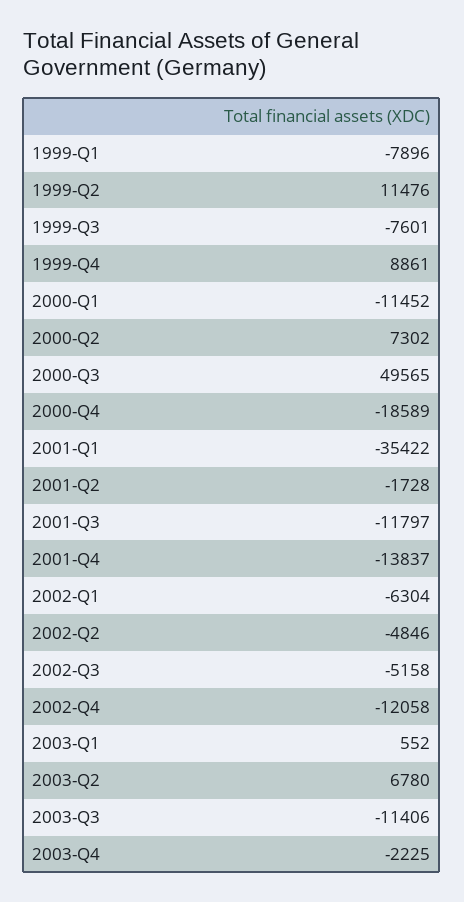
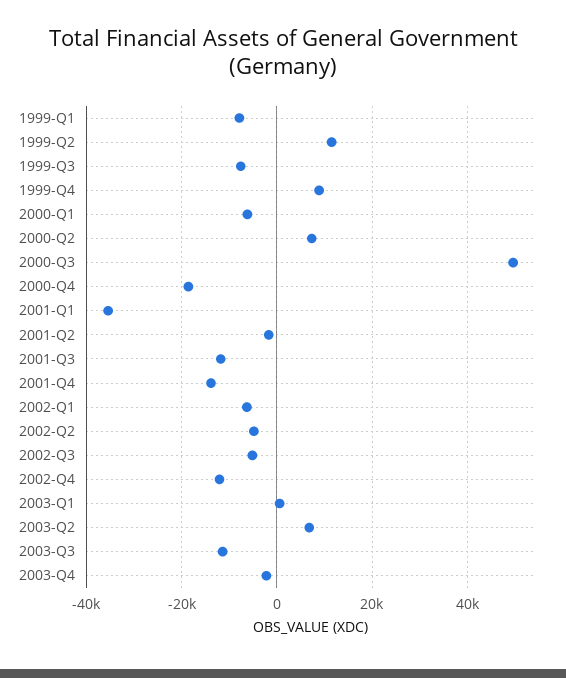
  {
    "1999-Q1": -7896,
    "1999-Q2": 11476,
    "1999-Q3": -7601,
    "1999-Q4": 8861,
-   "2000-Q1": -11452,
+   "2000-Q1": -6000,
    "2000-Q2": 7302,
    "2000-Q3": 49565,
    "2000-Q4": -18589,
    "2001-Q1": -35422,
    "2001-Q2": -1728,
    "2001-Q3": -11797,
    "2001-Q4": -13837,
    "2002-Q1": -6304,
    "2002-Q2": -4846,
    "2002-Q3": -5158,
    "2002-Q4": -12058,
    "2003-Q1": 552,
    "2003-Q2": 6780,
    "2003-Q3": -11406,
    "2003-Q4": -2225
  }

